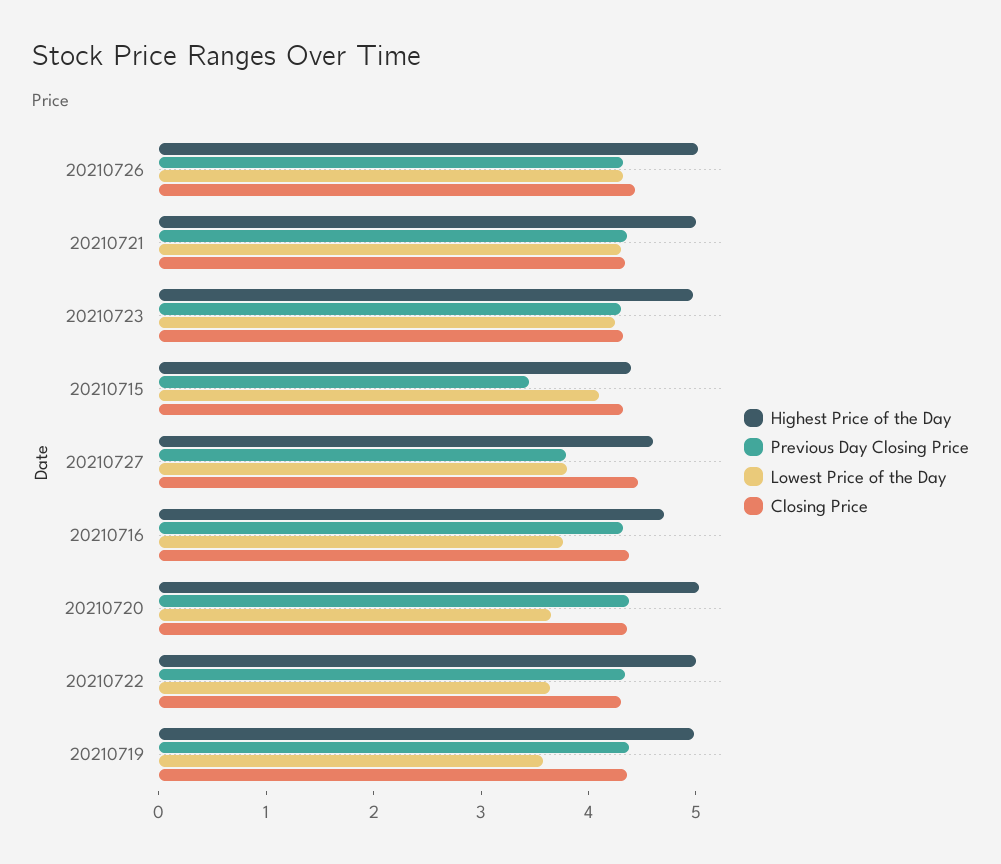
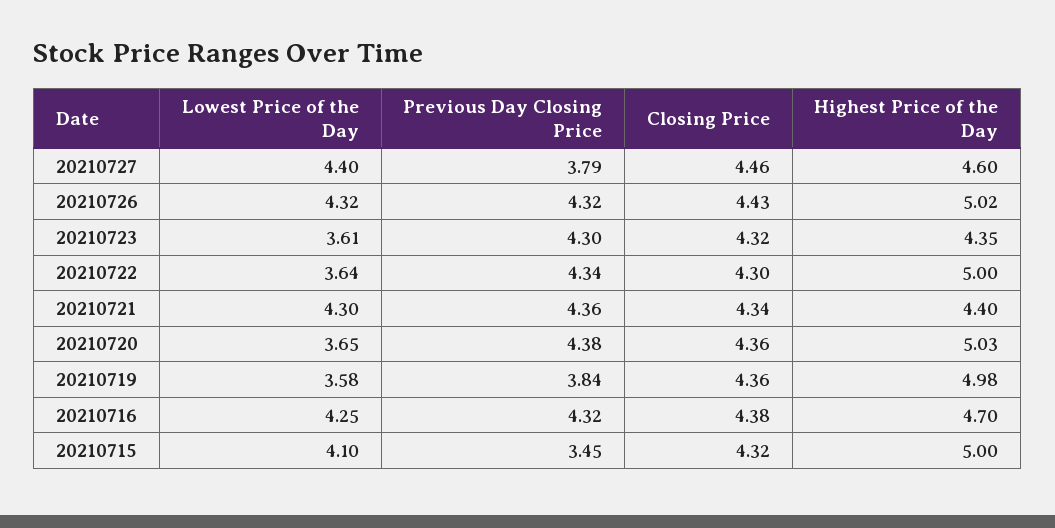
  {
    "Highest Price of the Day": {
      "20210726": 5.02,
-     "20210721": 5,
+     "20210721": 4.4,
-     "20210723": 5,
+     "20210723": 4.35,
-     "20210715": 4.4,
+     "20210715": 5,
      "20210727": 4.6,
      "20210716": 4.7,
      "20210720": 5.03,
      "20210722": 5,
      "20210719": 4.98
    },
    "Previous Day Closing Price": {
      "20210726": 4.32,
      "20210721": 4.36,
      "20210723": 4.3,
      "20210715": 3.45,
      "20210727": 3.79,
      "20210716": 4.32,
      "20210720": 4.38,
      "20210722": 4.34,
-     "20210719": 4.4
+     "20210719": 3.84
    },
    "Lowest Price of the Day": {
      "20210726": 4.32,
      "20210721": 4.3,
-     "20210723": 4.2,
+     "20210723": 3.61,
      "20210715": 4.1,
-     "20210727": 3.8,
+     "20210727": 4.4,
-     "20210716": 3.8,
+     "20210716": 4.25,
      "20210720": 3.65,
      "20210722": 3.64,
      "20210719": 3.58
    },
    "Closing Price": {
      "20210726": 4.43,
      "20210721": 4.34,
      "20210723": 4.32,
      "20210715": 4.32,
      "20210727": 4.46,
      "20210716": 4.38,
      "20210720": 4.36,
      "20210722": 4.3,
      "20210719": 4.36
    }
  }

